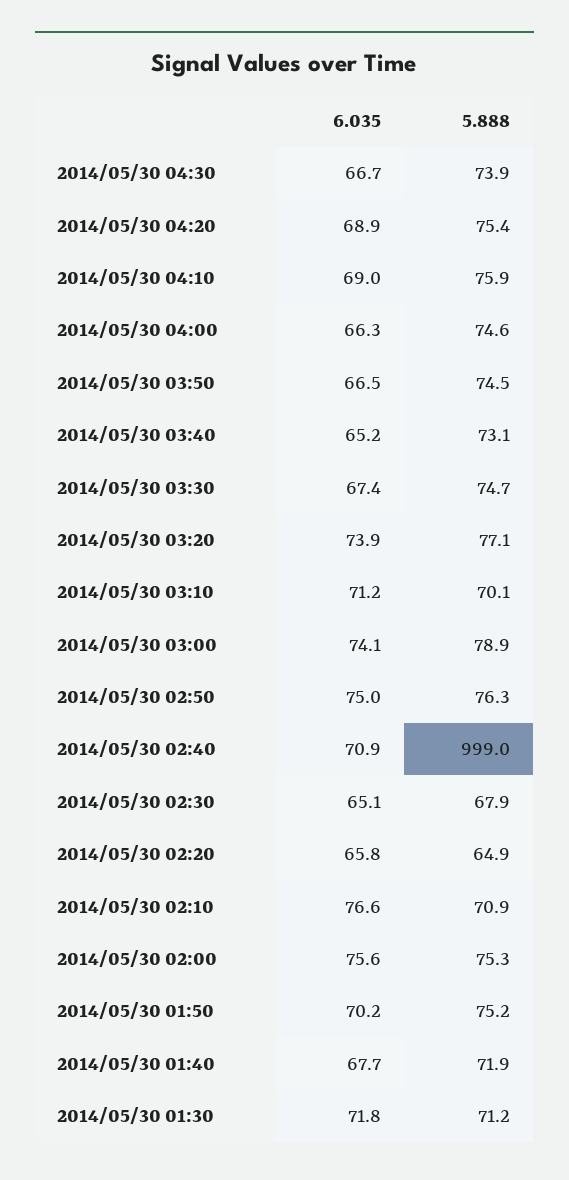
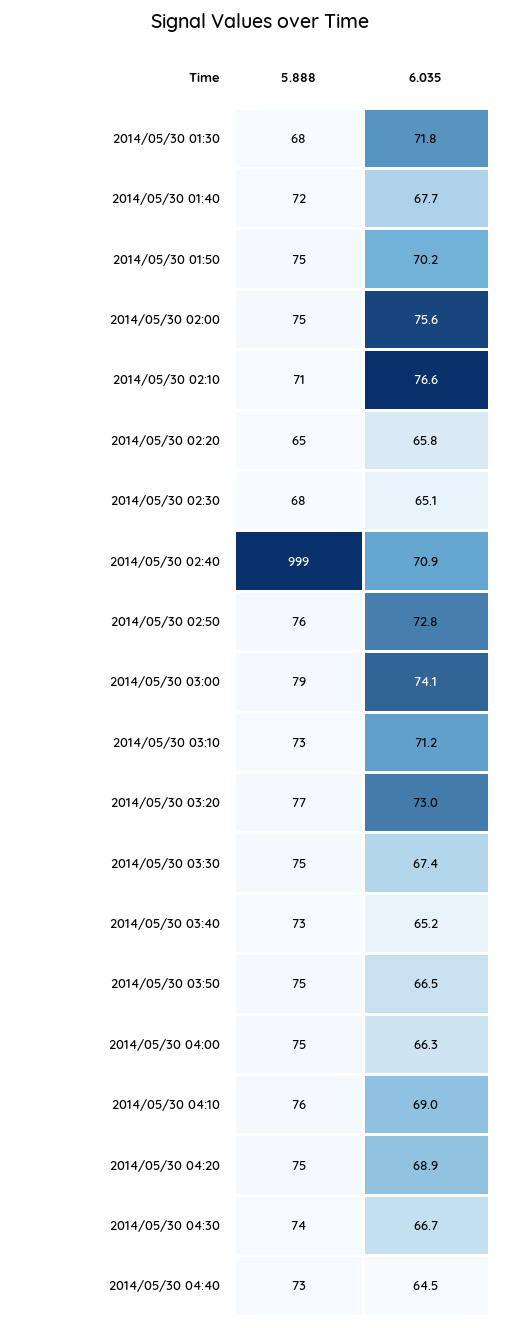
  {
    "6.035": {
      "2014/05/30 04:30": 66.7,
      "2014/05/30 04:20": 68.9,
      "2014/05/30 04:10": 69,
      "2014/05/30 04:00": 66.3,
      "2014/05/30 03:50": 66.5,
      "2014/05/30 03:40": 65.2,
      "2014/05/30 03:30": 67.4,
-     "2014/05/30 03:20": 73.9,
+     "2014/05/30 03:20": 73,
      "2014/05/30 03:10": 71.2,
      "2014/05/30 03:00": 74.1,
-     "2014/05/30 02:50": 75,
+     "2014/05/30 02:50": 72.8,
      "2014/05/30 02:40": 70.9,
      "2014/05/30 02:30": 65.1,
      "2014/05/30 02:20": 65.8,
      "2014/05/30 02:10": 76.6,
      "2014/05/30 02:00": 75.6,
      "2014/05/30 01:50": 70.2,
      "2014/05/30 01:40": 67.7,
-     "2014/05/30 01:30": 71.8
+     "2014/05/30 01:30": 71.8,
+     "2014/05/30 04:40": 64.5
    },
    "5.888": {
      "2014/05/30 04:30": 73.9,
      "2014/05/30 04:20": 75.4,
      "2014/05/30 04:10": 75.9,
      "2014/05/30 04:00": 74.6,
      "2014/05/30 03:50": 74.5,
      "2014/05/30 03:40": 73.1,
      "2014/05/30 03:30": 74.7,
      "2014/05/30 03:20": 77.1,
-     "2014/05/30 03:10": 70.1,
+     "2014/05/30 03:10": 73,
      "2014/05/30 03:00": 78.9,
      "2014/05/30 02:50": 76.3,
      "2014/05/30 02:40": 999,
      "2014/05/30 02:30": 67.9,
      "2014/05/30 02:20": 64.9,
      "2014/05/30 02:10": 70.9,
      "2014/05/30 02:00": 75.3,
      "2014/05/30 01:50": 75.2,
      "2014/05/30 01:40": 71.9,
-     "2014/05/30 01:30": 71.2
+     "2014/05/30 01:30": 68,
+     "2014/05/30 04:40": 73
    }
  }

